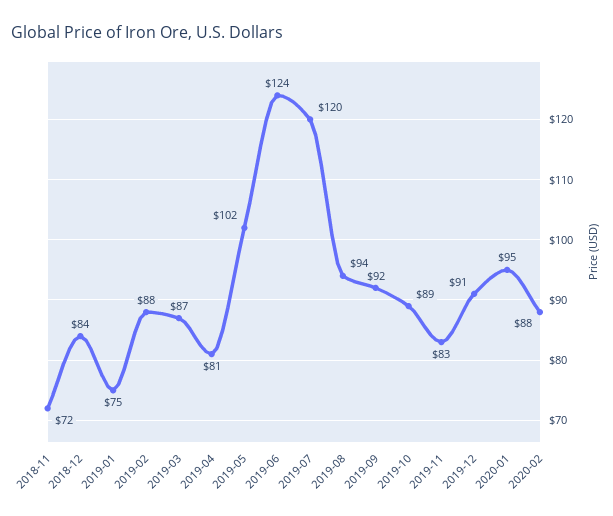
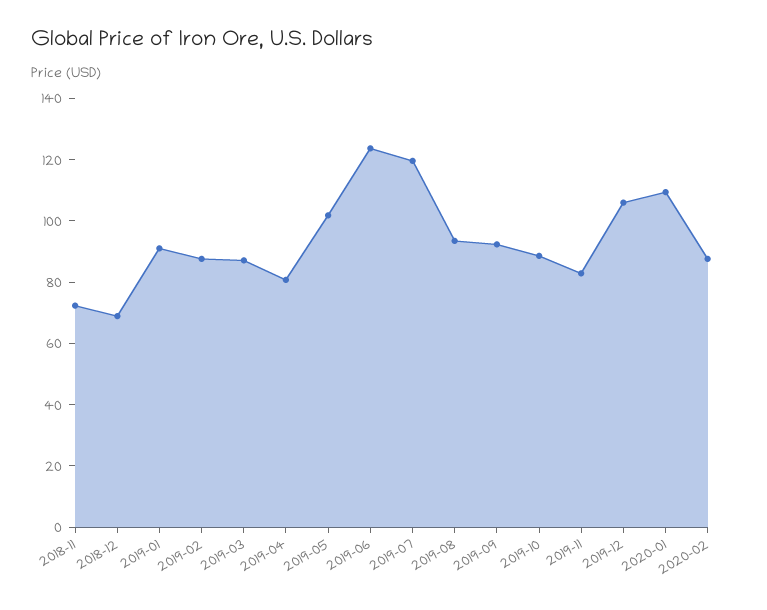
  {
    "2018-11": 72,
-   "2018-12": 84,
+   "2018-12": 70,
-   "2019-01": 75,
+   "2019-01": 90,
    "2019-02": 88,
    "2019-03": 87,
    "2019-04": 81,
    "2019-05": 102,
    "2019-06": 124,
    "2019-07": 120,
    "2019-08": 94,
    "2019-09": 92,
    "2019-10": 89,
    "2019-11": 83,
-   "2019-12": 91,
+   "2019-12": 105,
-   "2020-01": 95,
+   "2020-01": 110,
    "2020-02": 88
  }

